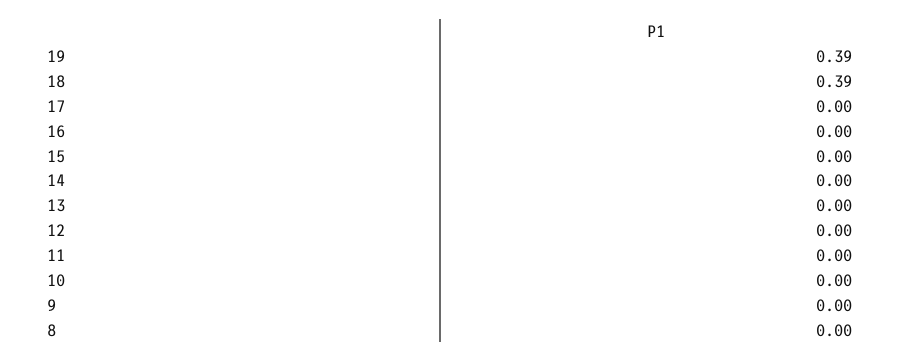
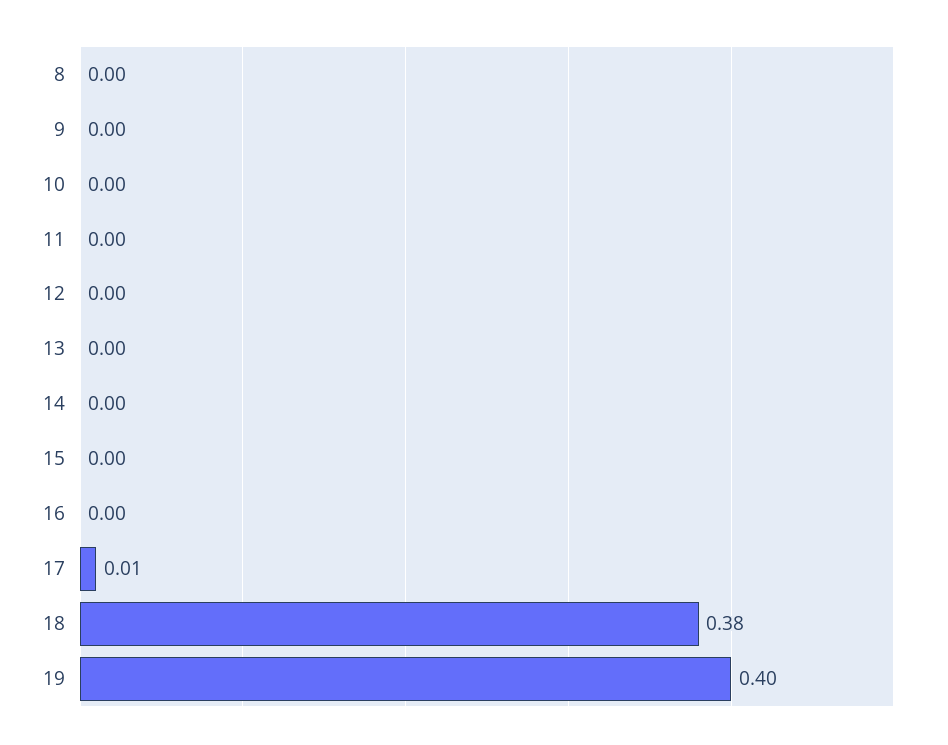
  {
-   "19": 0.39,
+   "19": 0.4,
-   "18": 0.39,
+   "18": 0.38,
-   "17": 0,
+   "17": 0.01,
    "16": 0,
    "15": 0,
    "14": 0,
    "13": 0,
    "12": 0,
    "11": 0,
    "10": 0,
    "9": 0,
    "8": 0
  }

